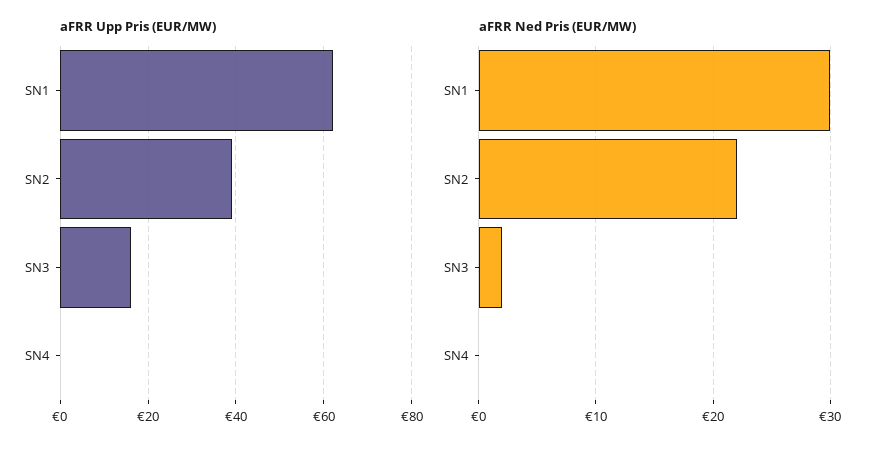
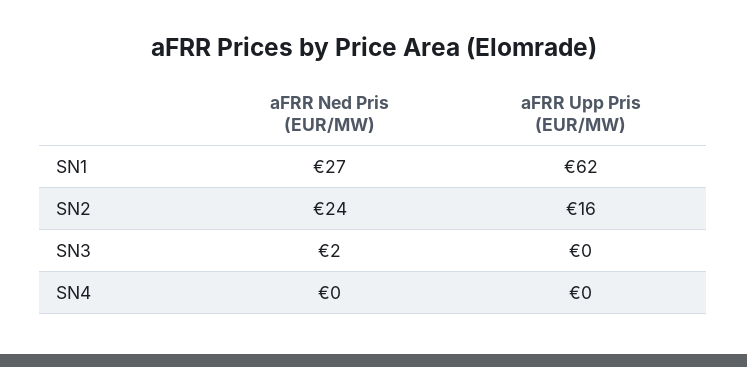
  {
    "aFRR Upp Pris (EUR/MW)": {
      "SN1": 62,
-     "SN2": 40,
+     "SN2": 16,
-     "SN3": 15,
+     "SN3": 0,
      "SN4": 0
    },
    "aFRR Ned Pris (EUR/MW)": {
-     "SN1": 30,
+     "SN1": 27,
-     "SN2": 22,
+     "SN2": 24,
      "SN3": 2,
      "SN4": 0
    }
  }

